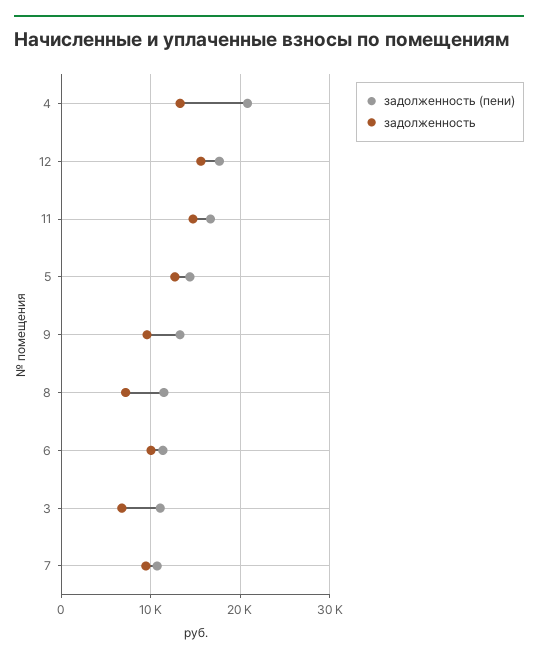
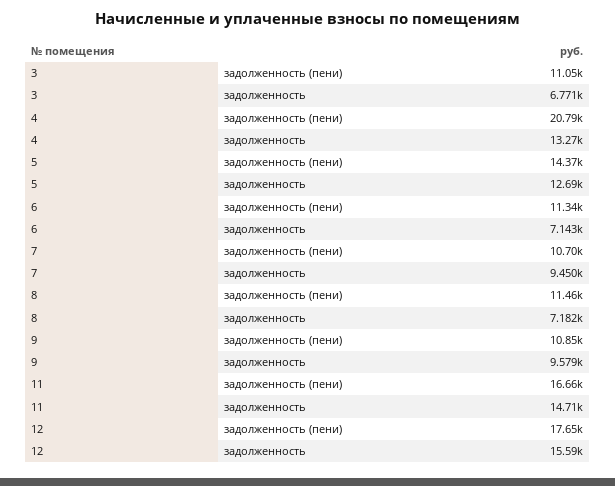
  {
    "задолженность (пени)": {
      "4": 20790,
      "12": 17650,
      "11": 16660,
      "5": 14370,
-     "9": 13000,
+     "9": 10850,
      "8": 11460,
      "6": 11340,
      "3": 11050,
      "7": 10700
    },
    "задолженность": {
      "4": 13270,
      "12": 15590,
      "11": 14710,
      "5": 12690,
      "9": 9579,
      "8": 7182,
-     "6": 10000,
+     "6": 7143,
      "3": 6771,
      "7": 9450
    }
  }

